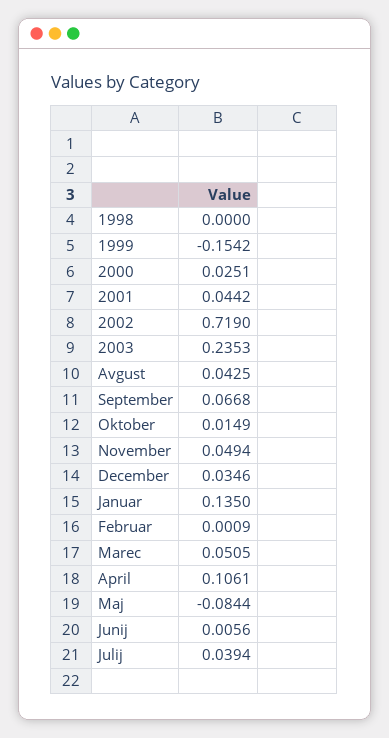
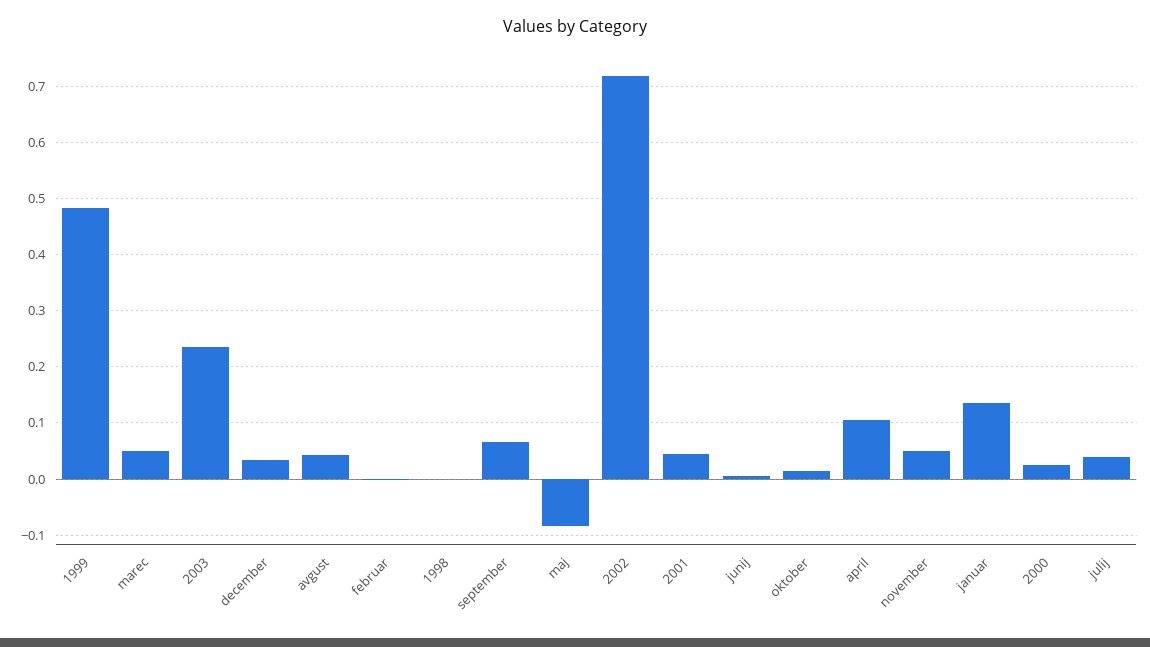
  {
    "1998": 0,
-   "1999": -0.1542,
+   "1999": 0.48,
    "2000": 0.0251,
    "2001": 0.0442,
    "2002": 0.719,
    "2003": 0.2353,
    "Avgust": 0.0425,
    "September": 0.0668,
    "Oktober": 0.0149,
    "November": 0.0494,
    "December": 0.0346,
    "Januar": 0.135,
    "Februar": 0.0009,
    "Marec": 0.0505,
    "April": 0.1061,
    "Maj": -0.0844,
    "Junij": 0.0056,
    "Julij": 0.0394
  }

